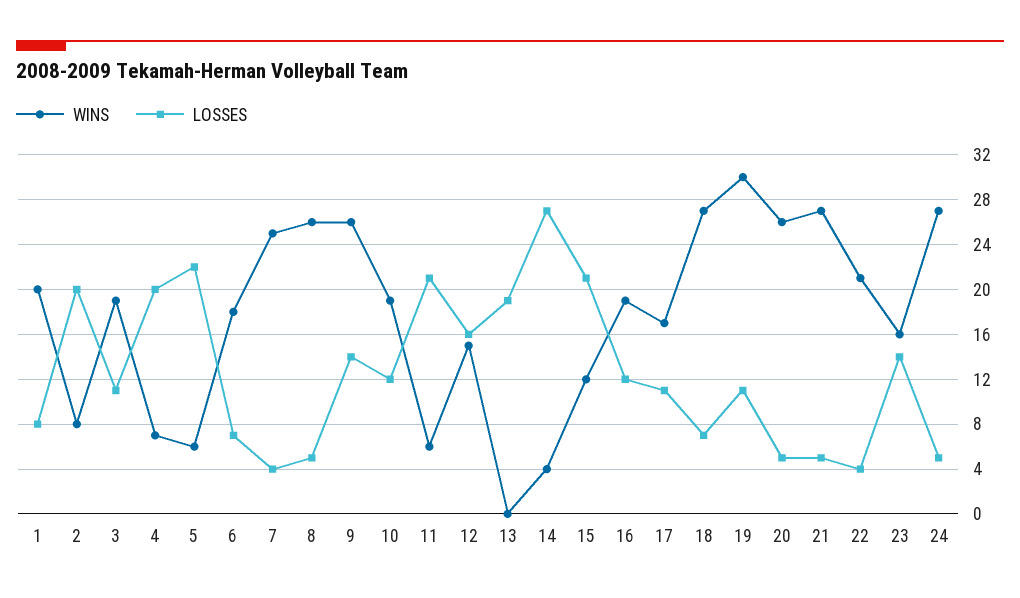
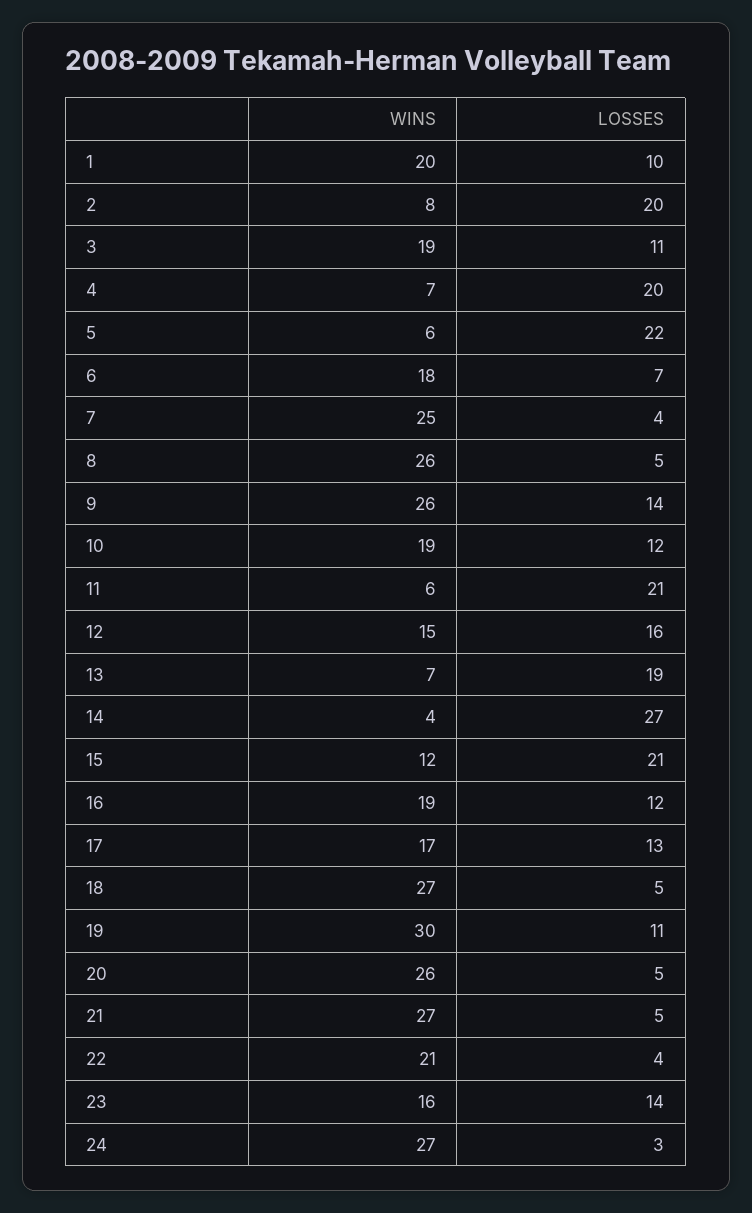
  {
    "WINS": {
      "1": 20,
      "2": 8,
      "3": 19,
      "4": 7,
      "5": 6,
      "6": 18,
      "7": 25,
      "8": 26,
      "9": 26,
      "10": 19,
      "11": 6,
      "12": 15,
-     "13": 0,
+     "13": 7,
      "14": 4,
      "15": 12,
      "16": 19,
      "17": 17,
      "18": 27,
      "19": 30,
      "20": 26,
      "21": 27,
      "22": 21,
      "23": 16,
      "24": 27
    },
    "LOSSES": {
-     "1": 8,
+     "1": 10,
      "2": 20,
      "3": 11,
      "4": 20,
      "5": 22,
      "6": 7,
      "7": 4,
      "8": 5,
      "9": 14,
      "10": 12,
      "11": 21,
      "12": 16,
      "13": 19,
      "14": 27,
      "15": 21,
      "16": 12,
-     "17": 11,
+     "17": 13,
-     "18": 7,
+     "18": 5,
      "19": 11,
      "20": 5,
      "21": 5,
      "22": 4,
      "23": 14,
-     "24": 5
+     "24": 3
    }
  }

